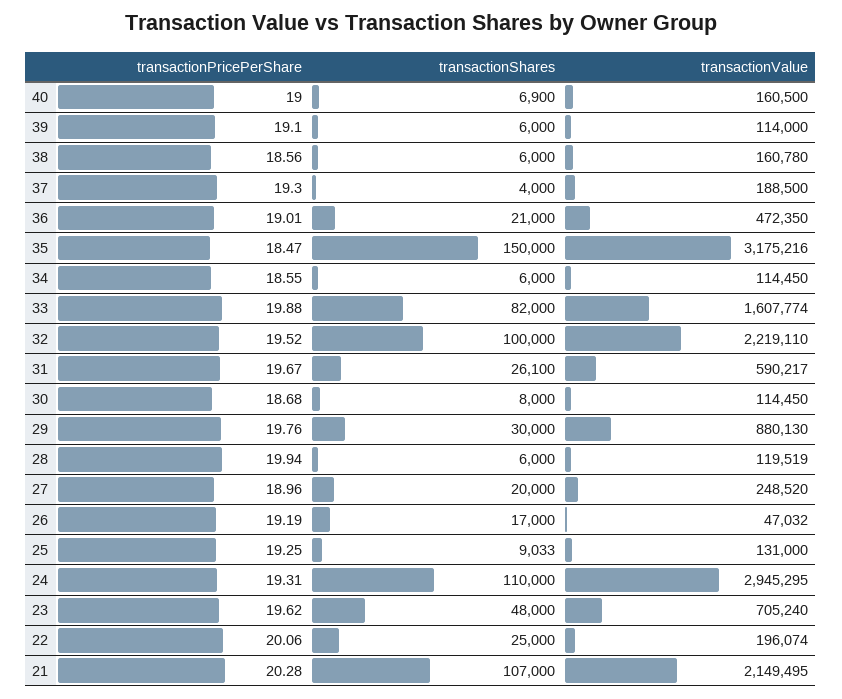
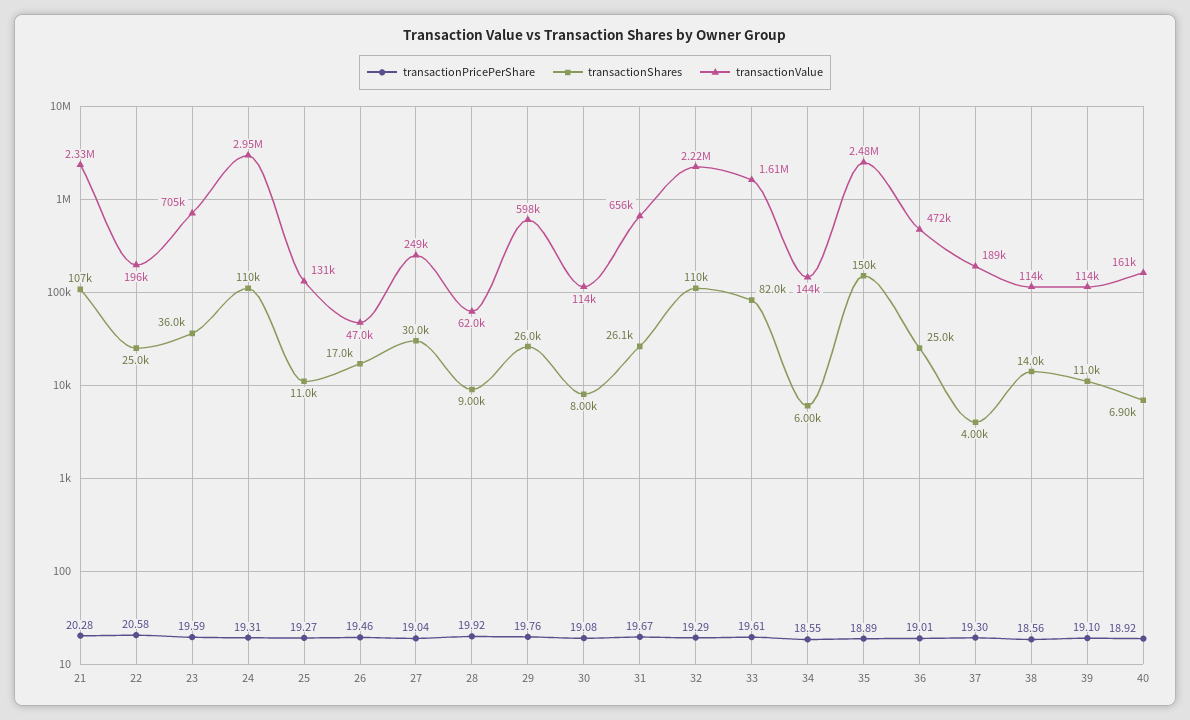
  {
    "transactionPricePerShare": {
-     "40": 19,
+     "40": 18.92,
      "39": 19.1,
      "38": 18.56,
      "37": 19.3,
      "36": 19.01,
-     "35": 18.47,
+     "35": 18.89,
      "34": 18.55,
-     "33": 19.88,
+     "33": 19.61,
-     "32": 19.52,
+     "32": 19.29,
      "31": 19.67,
-     "30": 18.68,
+     "30": 19.08,
      "29": 19.76,
-     "28": 19.94,
+     "28": 19.92,
-     "27": 18.96,
+     "27": 19.04,
-     "26": 19.19,
+     "26": 19.46,
-     "25": 19.25,
+     "25": 19.27,
      "24": 19.31,
-     "23": 19.62,
+     "23": 19.59,
-     "22": 20.06,
+     "22": 20.58,
      "21": 20.28
    },
    "transactionShares": {
      "40": 6900,
-     "39": 6000,
+     "39": 11000,
-     "38": 6000,
+     "38": 14000,
      "37": 4000,
-     "36": 21000,
+     "36": 25000,
      "35": 150000,
      "34": 6000,
      "33": 82000,
-     "32": 100000,
+     "32": 110000,
      "31": 26100,
      "30": 8000,
-     "29": 30000,
+     "29": 26000,
-     "28": 6000,
+     "28": 9000,
-     "27": 20000,
+     "27": 30000,
      "26": 17000,
-     "25": 9033,
+     "25": 11000,
      "24": 110000,
-     "23": 48000,
+     "23": 36000,
      "22": 25000,
      "21": 107000
    },
    "transactionValue": {
      "40": 160500,
      "39": 114000,
-     "38": 160780,
+     "38": 114000,
      "37": 188500,
      "36": 472350,
-     "35": 3175216,
+     "35": 2480000,
-     "34": 114450,
+     "34": 144000,
      "33": 1607774,
      "32": 2219110,
-     "31": 590217,
+     "31": 656000,
      "30": 114450,
-     "29": 880130,
+     "29": 598000,
-     "28": 119519,
+     "28": 62000,
      "27": 248520,
      "26": 47032,
      "25": 131000,
      "24": 2945295,
      "23": 705240,
      "22": 196074,
-     "21": 2149495
+     "21": 2330000
    }
  }

